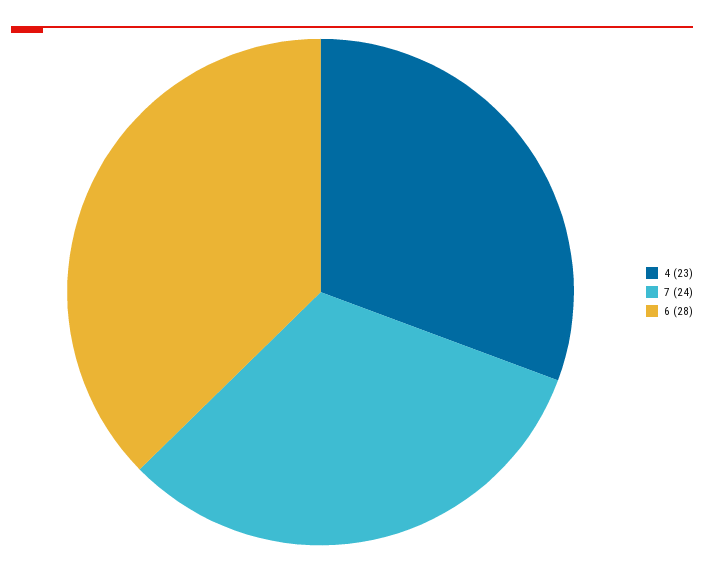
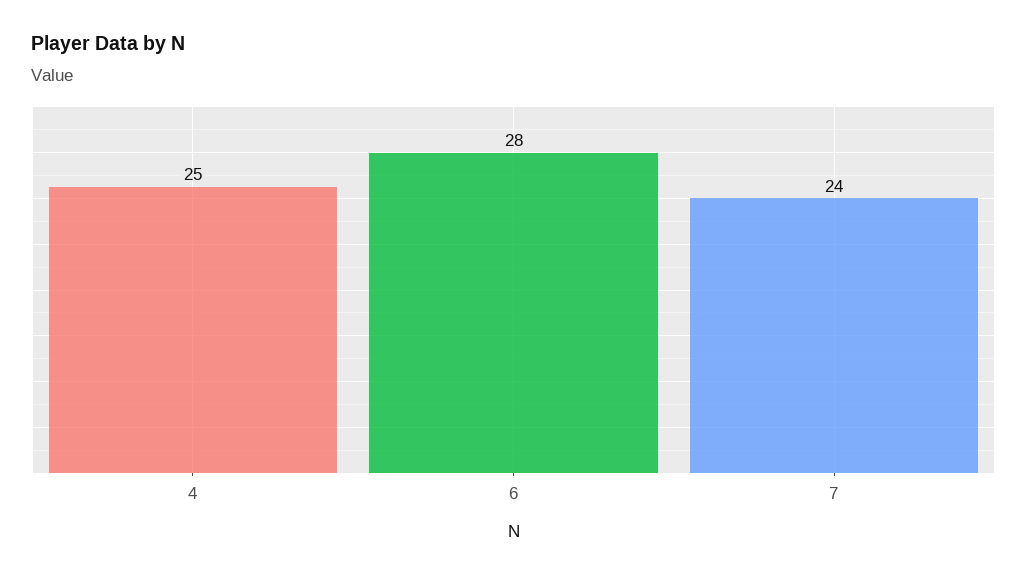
  {
-   "4": 23,
+   "4": 25,
    "7": 24,
    "6": 28
  }

